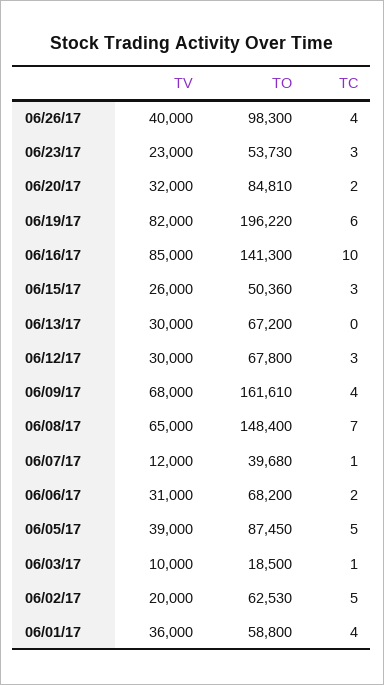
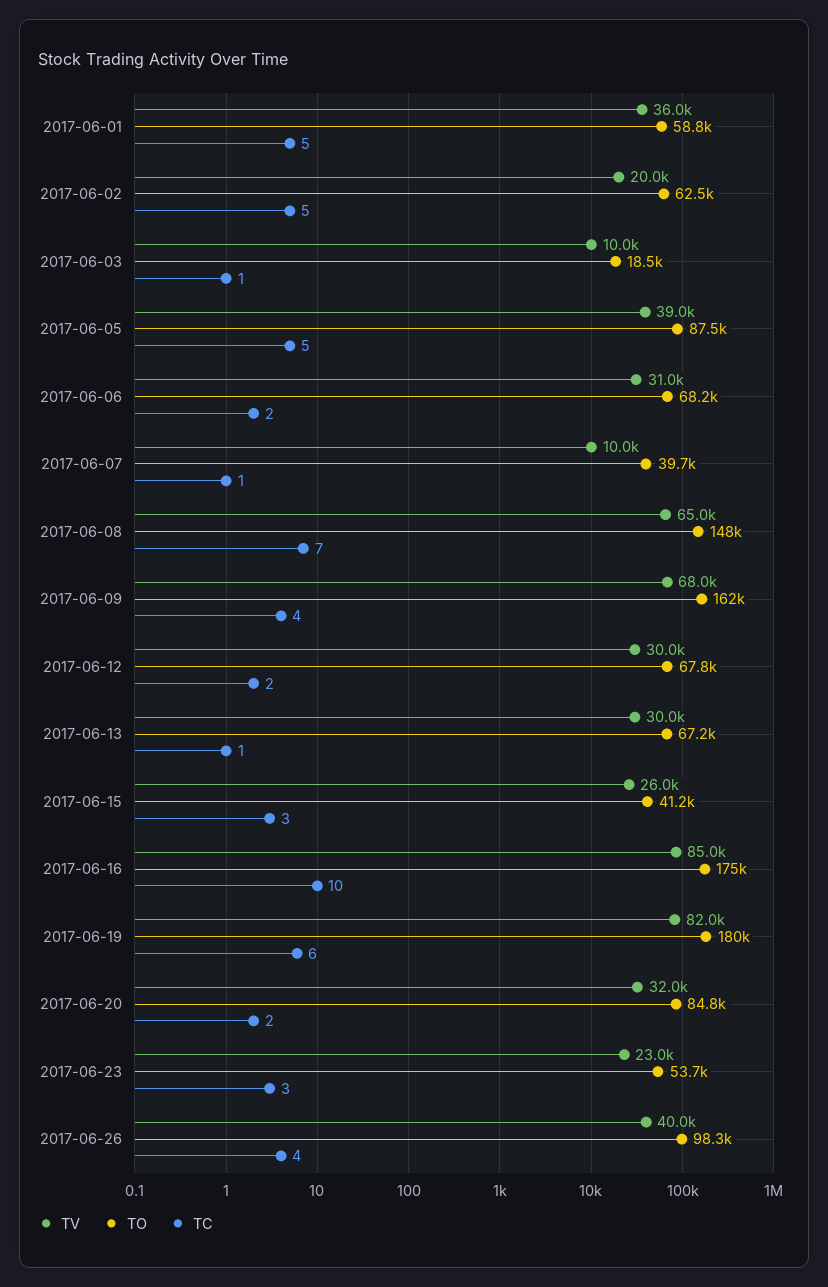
  {
    "TV": {
      "06/26/17": 40000,
      "06/23/17": 23000,
      "06/20/17": 32000,
      "06/19/17": 82000,
      "06/16/17": 85000,
      "06/15/17": 26000,
      "06/13/17": 30000,
      "06/12/17": 30000,
      "06/09/17": 68000,
      "06/08/17": 65000,
-     "06/07/17": 12000,
+     "06/07/17": 10000,
      "06/06/17": 31000,
      "06/05/17": 39000,
      "06/03/17": 10000,
      "06/02/17": 20000,
      "06/01/17": 36000
    },
    "TO": {
      "06/26/17": 98300,
      "06/23/17": 53730,
      "06/20/17": 84810,
-     "06/19/17": 196220,
+     "06/19/17": 180000,
-     "06/16/17": 141300,
+     "06/16/17": 175000,
-     "06/15/17": 50360,
+     "06/15/17": 41200,
      "06/13/17": 67200,
      "06/12/17": 67800,
      "06/09/17": 161610,
      "06/08/17": 148400,
      "06/07/17": 39680,
      "06/06/17": 68200,
      "06/05/17": 87450,
      "06/03/17": 18500,
      "06/02/17": 62530,
      "06/01/17": 58800
    },
    "TC": {
      "06/26/17": 4,
      "06/23/17": 3,
      "06/20/17": 2,
      "06/19/17": 6,
      "06/16/17": 10,
      "06/15/17": 3,
-     "06/13/17": 0,
+     "06/13/17": 1,
-     "06/12/17": 3,
+     "06/12/17": 2,
      "06/09/17": 4,
      "06/08/17": 7,
      "06/07/17": 1,
      "06/06/17": 2,
      "06/05/17": 5,
      "06/03/17": 1,
      "06/02/17": 5,
-     "06/01/17": 4
+     "06/01/17": 5
    }
  }

